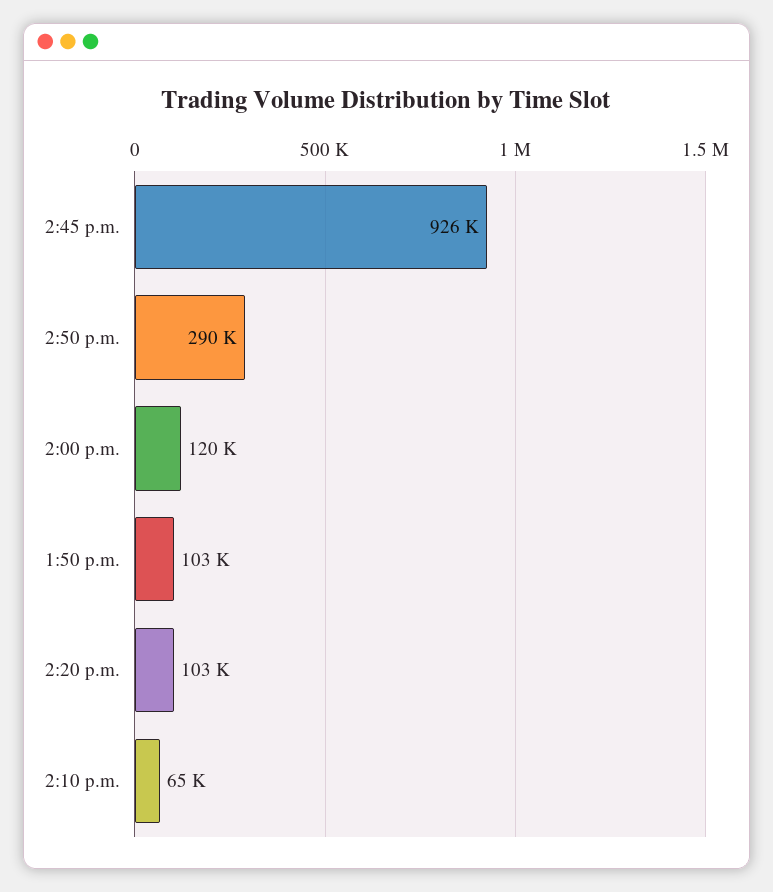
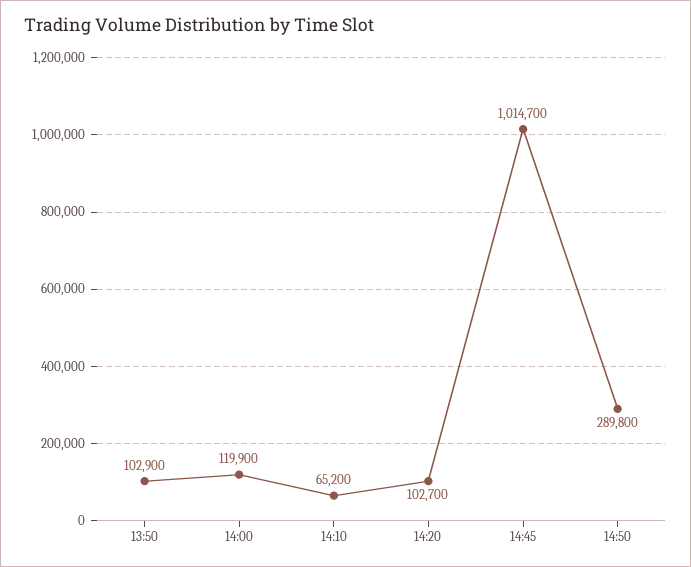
  {
-   "2:45 p.m.": 926000,
+   "2:45 p.m.": 1014700,
    "2:50 p.m.": 289800,
    "2:00 p.m.": 119900,
    "1:50 p.m.": 102900,
    "2:20 p.m.": 102700,
    "2:10 p.m.": 65200
  }

